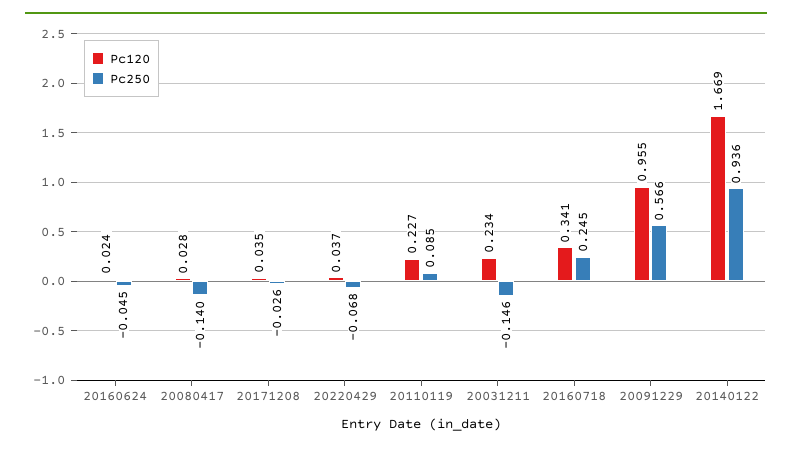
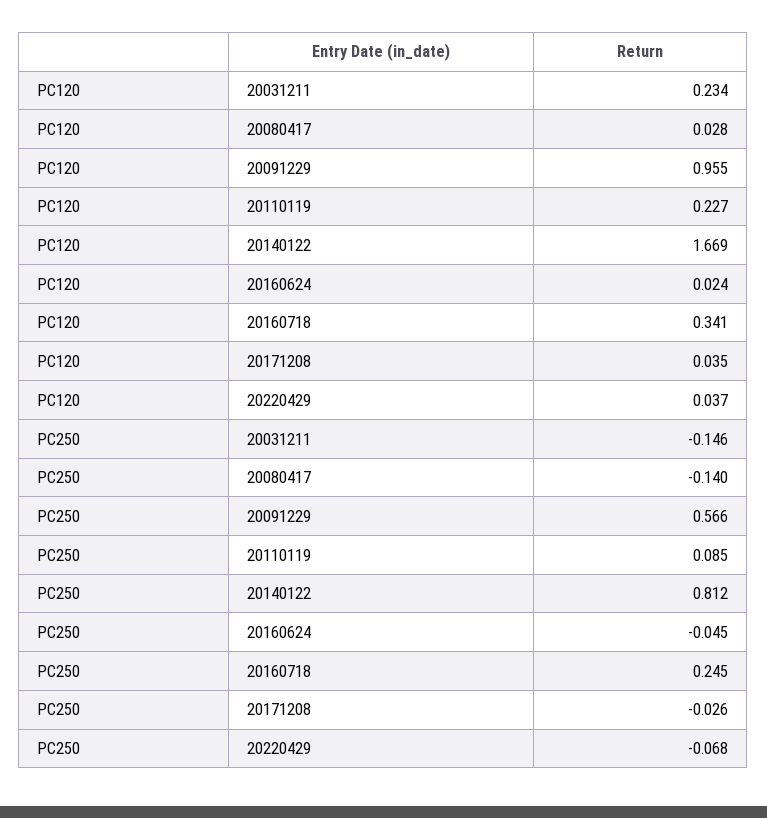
  {
    "Pc120": {
      "20160624": 0.024,
      "20080417": 0.028,
      "20171208": 0.035,
      "20220429": 0.037,
      "20110119": 0.227,
      "20031211": 0.234,
      "20160718": 0.341,
      "20091229": 0.955,
      "20140122": 1.669
    },
    "Pc250": {
      "20160624": -0.045,
      "20080417": -0.14,
      "20171208": -0.026,
      "20220429": -0.068,
      "20110119": 0.085,
      "20031211": -0.146,
      "20160718": 0.245,
      "20091229": 0.566,
-     "20140122": 0.936
+     "20140122": 0.812
    }
  }

